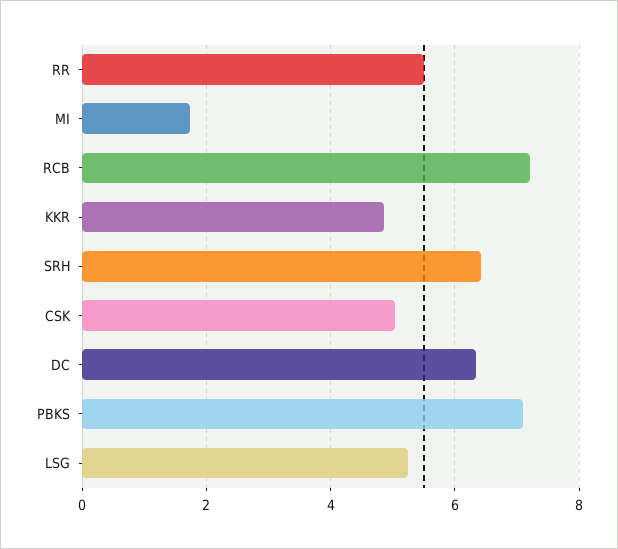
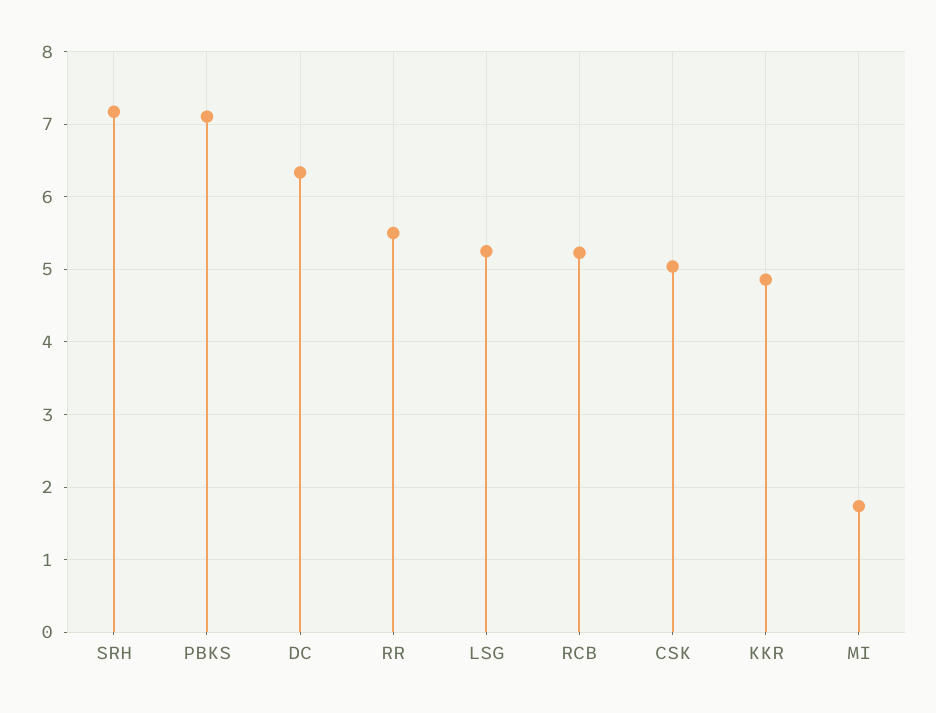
  {
    "RR": 5.5,
    "MI": 1.7,
-   "RCB": 7.2,
+   "RCB": 5.2,
    "KKR": 4.9,
-   "SRH": 6.4,
+   "SRH": 7.2,
    "CSK": 5,
    "DC": 6.3,
    "PBKS": 7.1,
    "LSG": 5.3
  }

